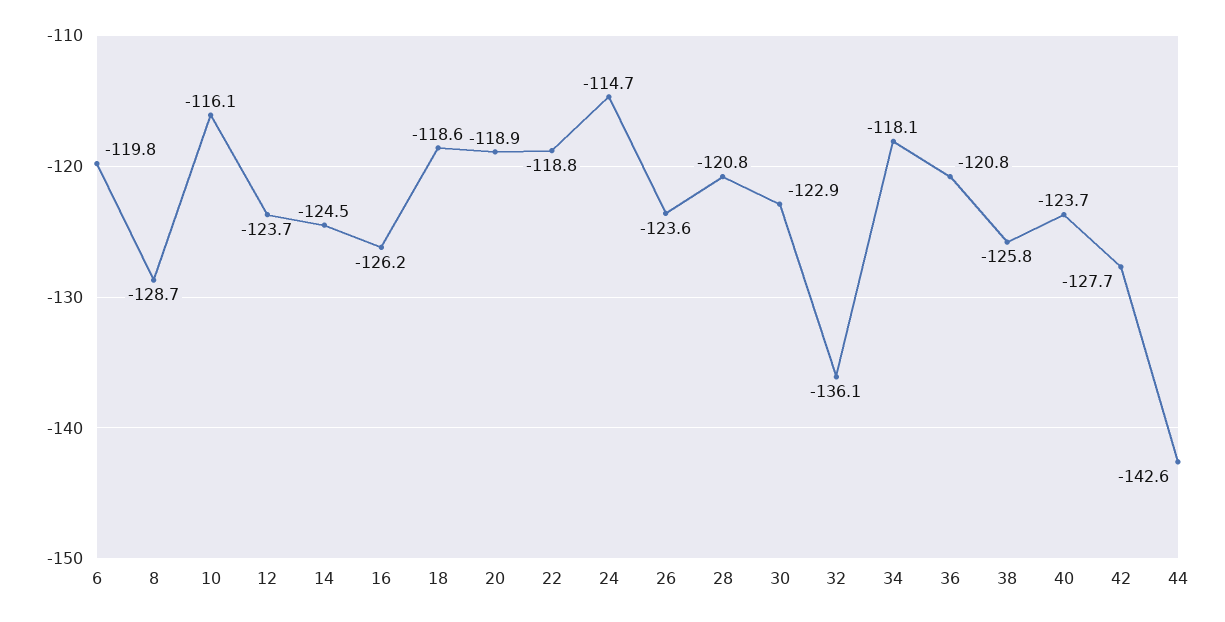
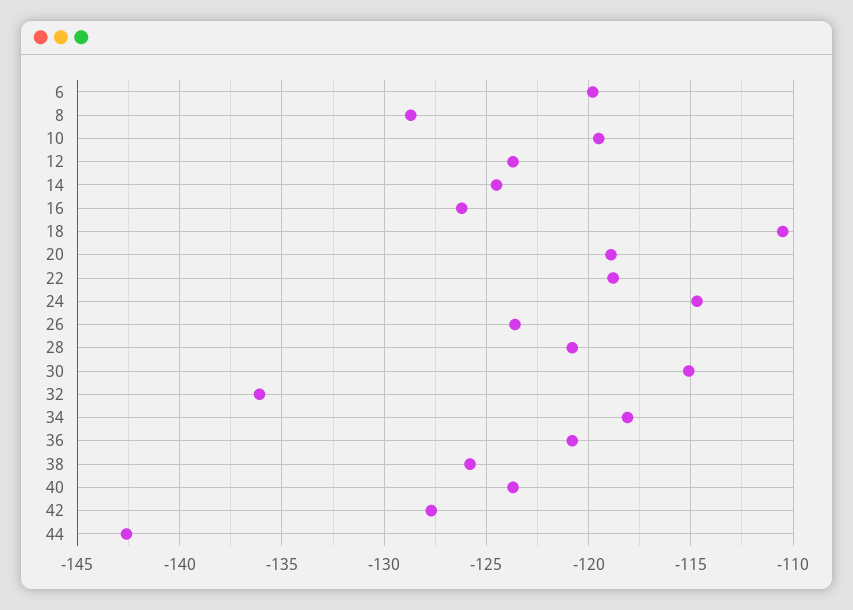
  {
    "6": -119.8,
    "8": -128.7,
-   "10": -116.1,
+   "10": -119.5,
    "12": -123.7,
    "14": -124.5,
    "16": -126.2,
-   "18": -118.6,
+   "18": -110.5,
    "20": -118.9,
    "22": -118.8,
    "24": -114.7,
    "26": -123.6,
    "28": -120.8,
-   "30": -122.9,
+   "30": -115,
    "32": -136.1,
    "34": -118.1,
    "36": -120.8,
    "38": -125.8,
    "40": -123.7,
    "42": -127.7,
    "44": -142.6
  }

